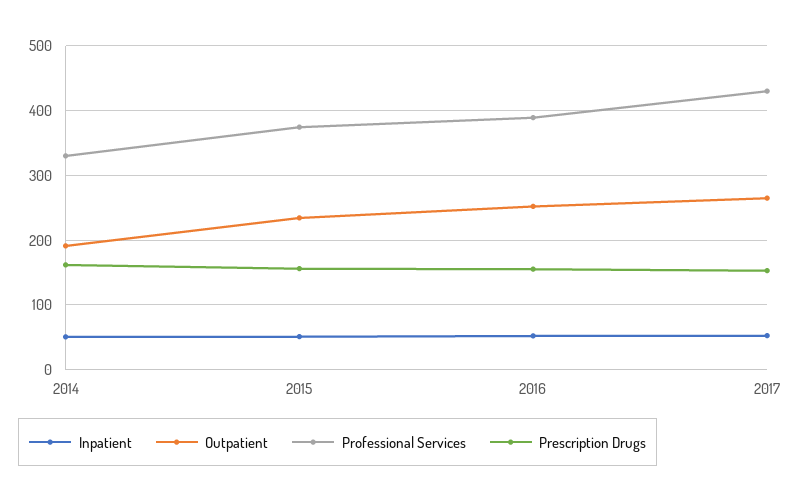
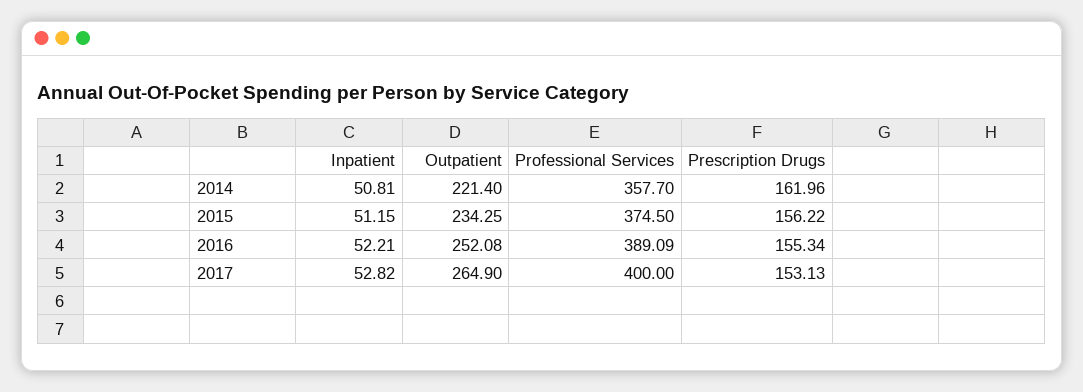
  {
    "Inpatient": {
      "2014": 50.81,
      "2015": 51.15,
      "2016": 52.21,
      "2017": 52.82
    },
    "Outpatient": {
-     "2014": 190,
+     "2014": 221.4,
      "2015": 234.25,
      "2016": 252.08,
      "2017": 264.9
    },
    "Professional Services": {
-     "2014": 330,
+     "2014": 357.7,
      "2015": 374.5,
      "2016": 389.09,
-     "2017": 430
+     "2017": 400
    },
    "Prescription Drugs": {
      "2014": 161.96,
      "2015": 156.22,
      "2016": 155.34,
      "2017": 153.13
    }
  }

